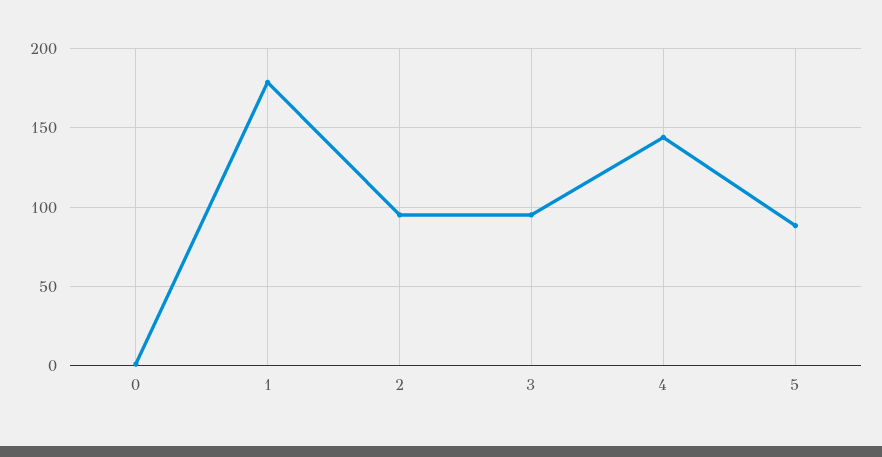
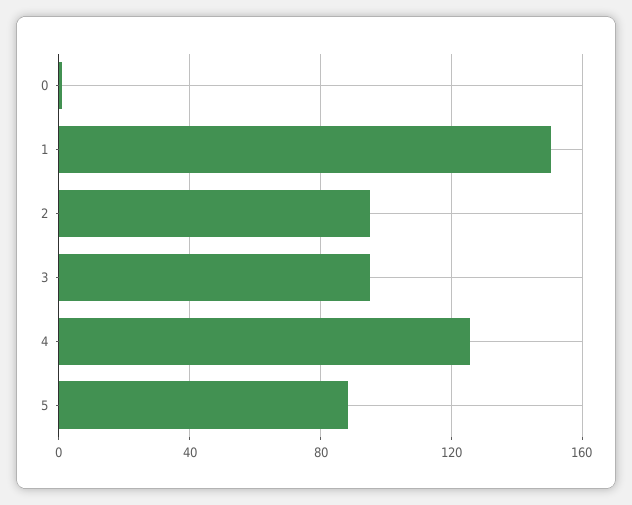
  {
    "0": 0,
-   "1": 180,
+   "1": 150,
    "2": 95,
    "3": 95,
-   "4": 145,
+   "4": 125,
    "5": 90
  }

